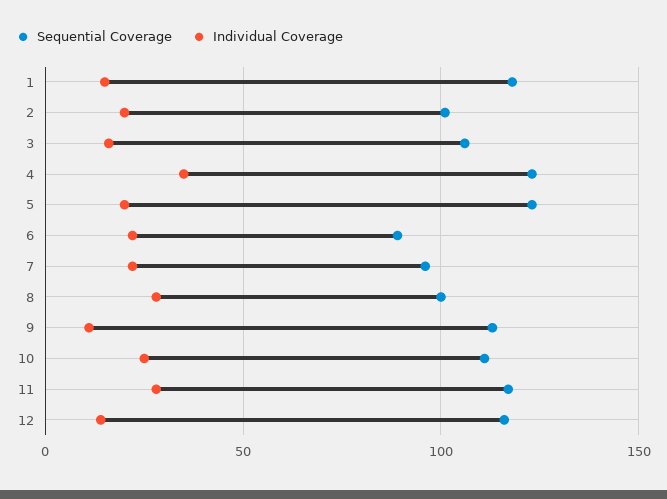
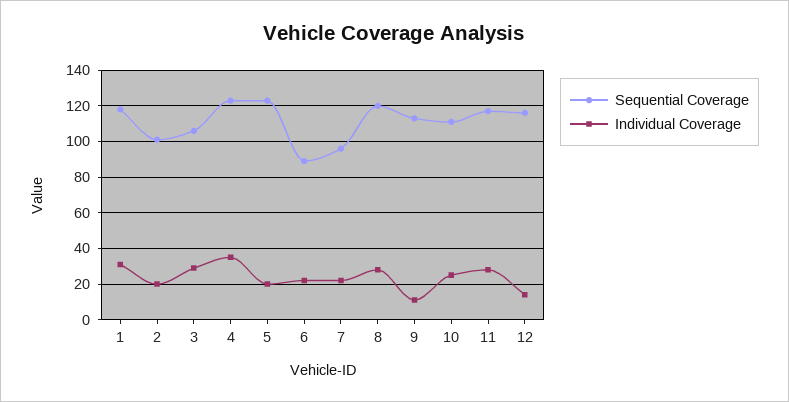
  {
    "Sequential Coverage": {
      "1": 120,
      "2": 100,
      "3": 105,
      "4": 125,
      "5": 125,
      "6": 90,
      "7": 95,
-     "8": 100,
+     "8": 120,
      "9": 115,
      "10": 110,
      "11": 115,
      "12": 115
    },
    "Individual Coverage": {
-     "1": 15,
+     "1": 30,
      "2": 20,
-     "3": 15,
+     "3": 30,
      "4": 35,
      "5": 20,
      "6": 20,
      "7": 20,
      "8": 30,
      "9": 10,
      "10": 25,
      "11": 30,
      "12": 15
    }
  }

